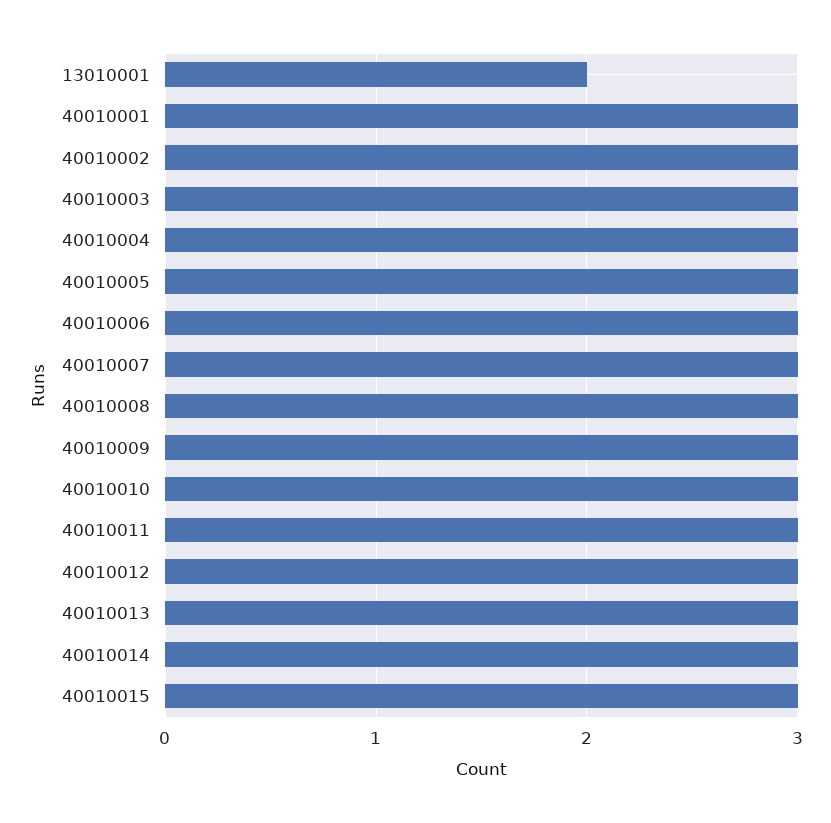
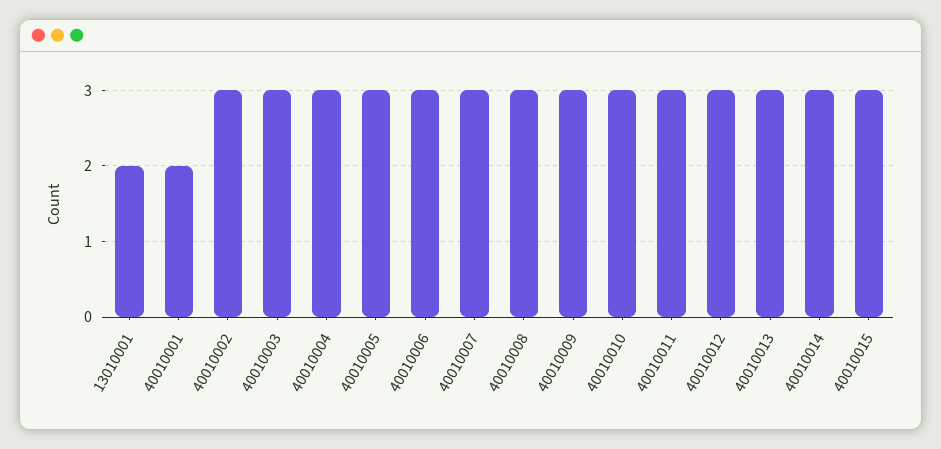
  {
    "13010001": 2,
-   "40010001": 3,
+   "40010001": 2,
    "40010002": 3,
    "40010003": 3,
    "40010004": 3,
    "40010005": 3,
    "40010006": 3,
    "40010007": 3,
    "40010008": 3,
    "40010009": 3,
    "40010010": 3,
    "40010011": 3,
    "40010012": 3,
    "40010013": 3,
    "40010014": 3,
    "40010015": 3
  }

